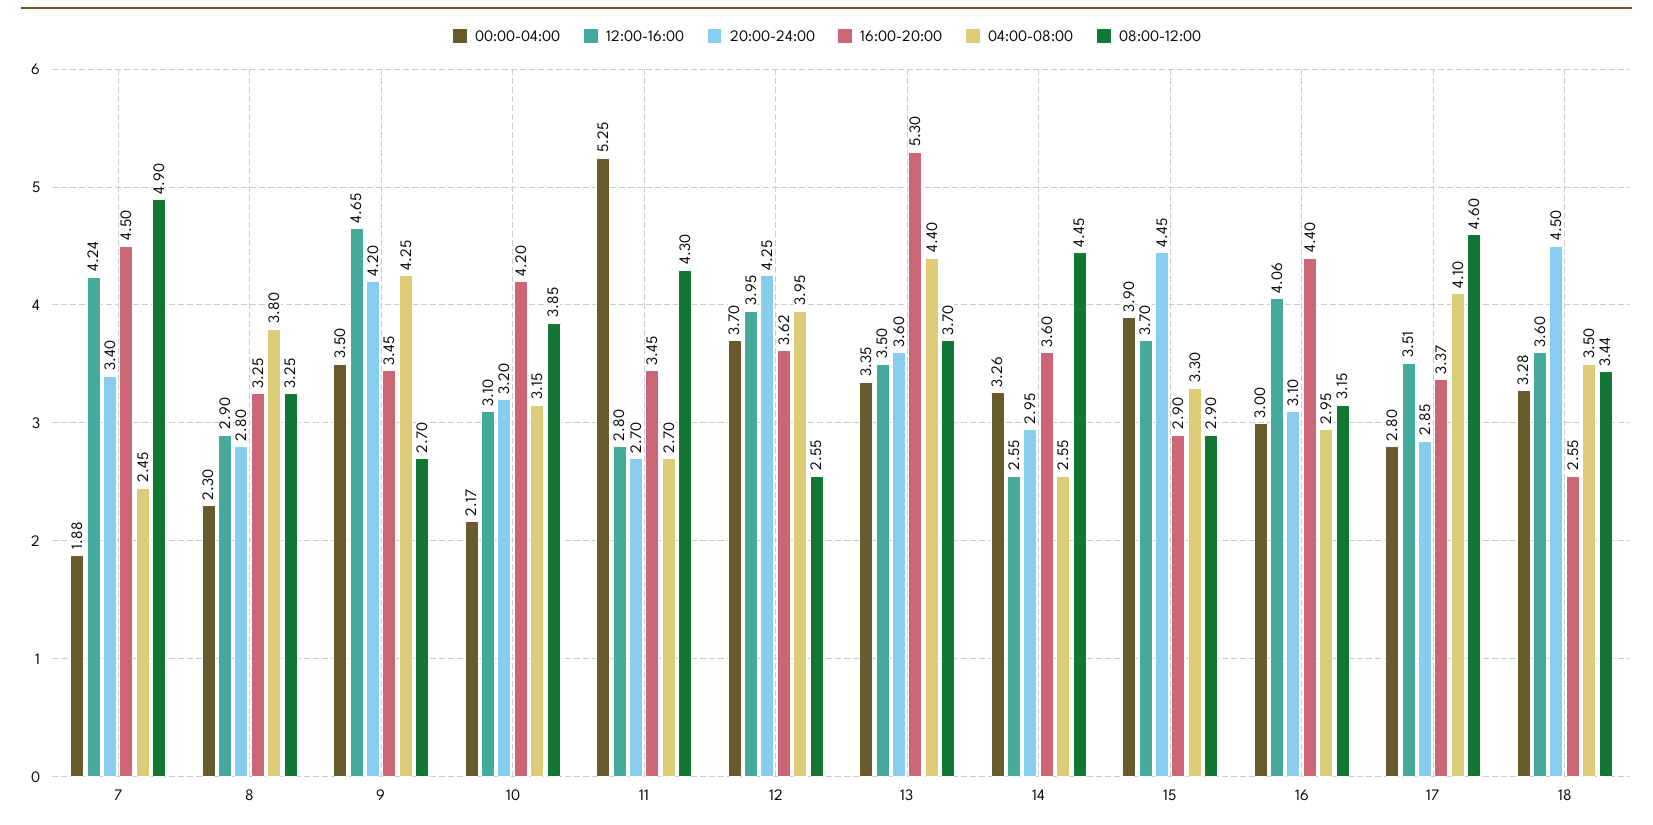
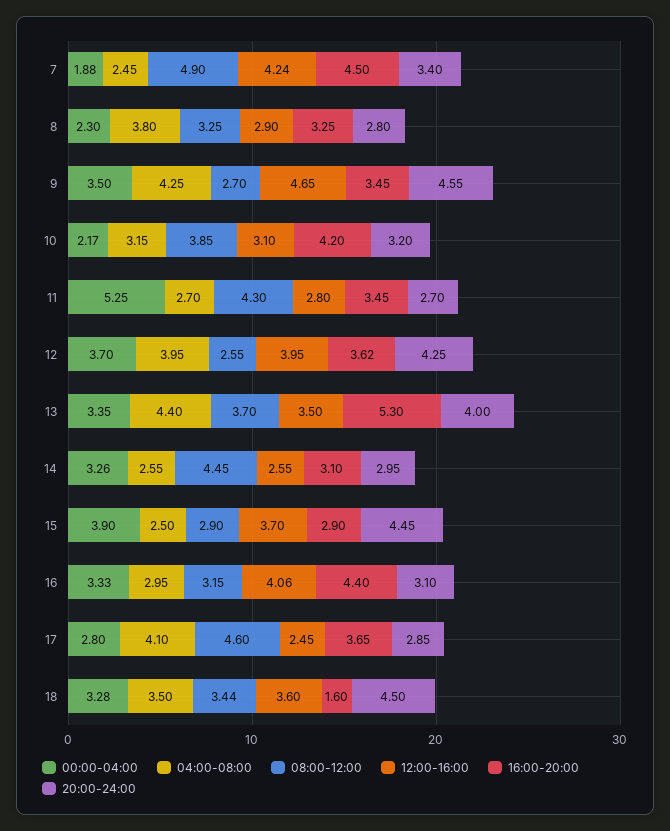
  {
    "00:00-04:00": {
      "7": 1.88,
      "8": 2.3,
      "9": 3.5,
      "10": 2.17,
      "11": 5.25,
      "12": 3.7,
      "13": 3.35,
      "14": 3.26,
      "15": 3.9,
-     "16": 3,
+     "16": 3.33,
      "17": 2.8,
      "18": 3.28
    },
    "12:00-16:00": {
      "7": 4.24,
      "8": 2.9,
      "9": 4.65,
      "10": 3.1,
      "11": 2.8,
      "12": 3.95,
      "13": 3.5,
      "14": 2.55,
      "15": 3.7,
      "16": 4.06,
-     "17": 3.51,
+     "17": 2.45,
      "18": 3.6
    },
    "20:00-24:00": {
      "7": 3.4,
      "8": 2.8,
-     "9": 4.2,
+     "9": 4.55,
      "10": 3.2,
      "11": 2.7,
      "12": 4.25,
-     "13": 3.6,
+     "13": 4,
      "14": 2.95,
      "15": 4.45,
      "16": 3.1,
      "17": 2.85,
      "18": 4.5
    },
    "16:00-20:00": {
      "7": 4.5,
      "8": 3.25,
      "9": 3.45,
      "10": 4.2,
      "11": 3.45,
      "12": 3.62,
      "13": 5.3,
-     "14": 3.6,
+     "14": 3.1,
      "15": 2.9,
      "16": 4.4,
-     "17": 3.37,
+     "17": 3.65,
-     "18": 2.55
+     "18": 1.6
    },
    "04:00-08:00": {
      "7": 2.45,
      "8": 3.8,
      "9": 4.25,
      "10": 3.15,
      "11": 2.7,
      "12": 3.95,
      "13": 4.4,
      "14": 2.55,
-     "15": 3.3,
+     "15": 2.5,
      "16": 2.95,
      "17": 4.1,
      "18": 3.5
    },
    "08:00-12:00": {
      "7": 4.9,
      "8": 3.25,
      "9": 2.7,
      "10": 3.85,
      "11": 4.3,
      "12": 2.55,
      "13": 3.7,
      "14": 4.45,
      "15": 2.9,
      "16": 3.15,
      "17": 4.6,
      "18": 3.44
    }
  }

